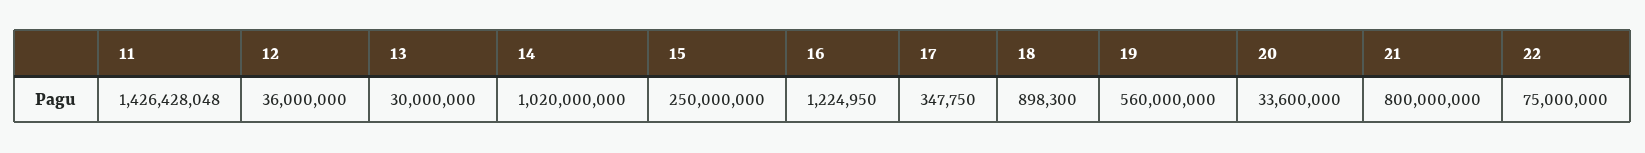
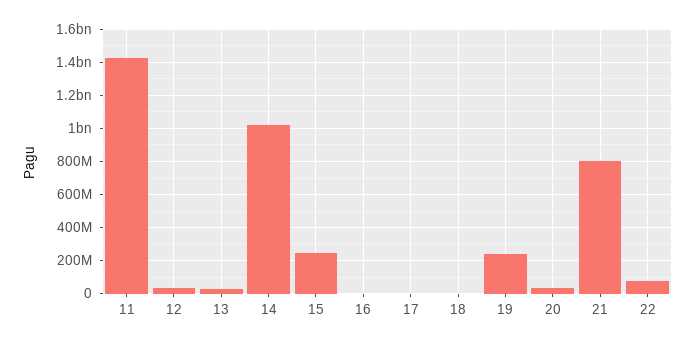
  {
    "11": 1426428048,
    "12": 36000000,
    "13": 30000000,
    "14": 1020000000,
    "15": 250000000,
    "16": 1224950,
    "17": 347750,
    "18": 898300,
-   "19": 560000000,
+   "19": 250000000,
    "20": 33600000,
    "21": 800000000,
    "22": 75000000
  }

